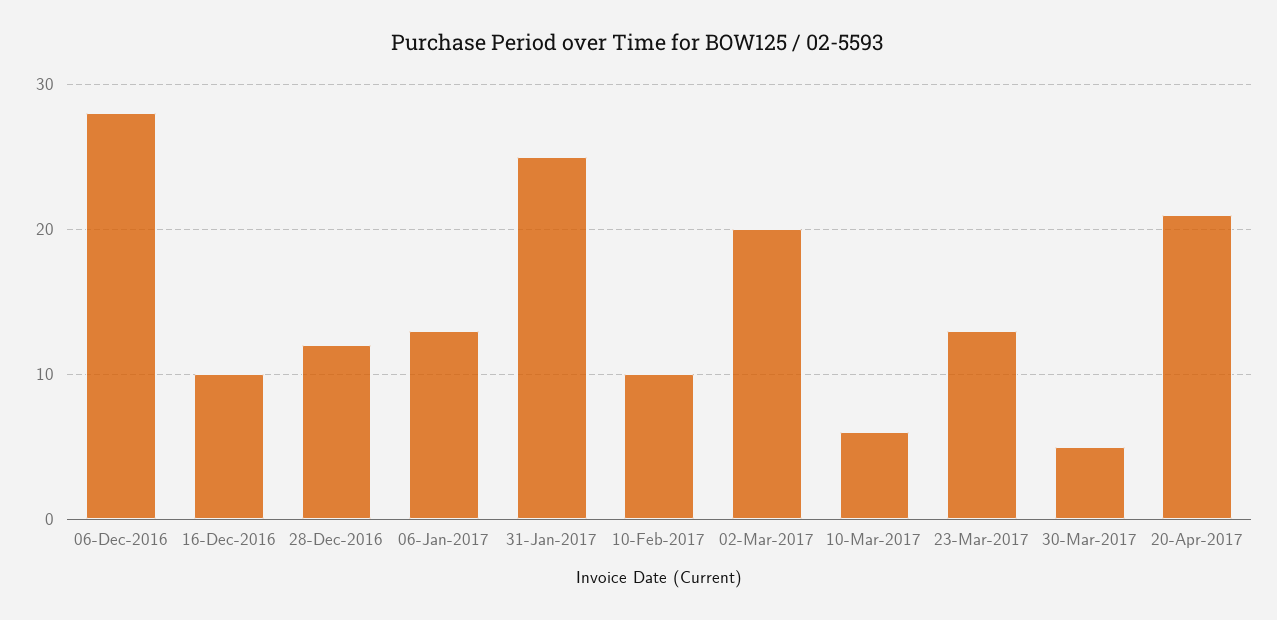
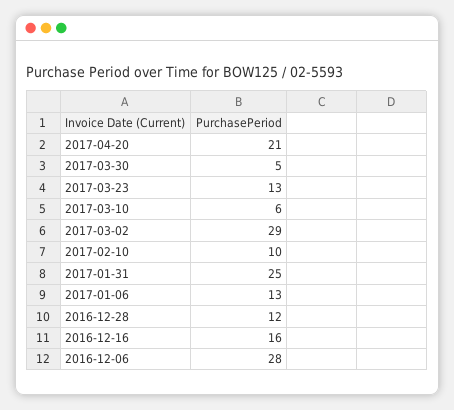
  {
    "06-Dec-2016": 28,
-   "16-Dec-2016": 10,
+   "16-Dec-2016": 16,
    "28-Dec-2016": 12,
    "06-Jan-2017": 13,
    "31-Jan-2017": 25,
    "10-Feb-2017": 10,
-   "02-Mar-2017": 20,
+   "02-Mar-2017": 29,
    "10-Mar-2017": 6,
    "23-Mar-2017": 13,
    "30-Mar-2017": 5,
    "20-Apr-2017": 21
  }

